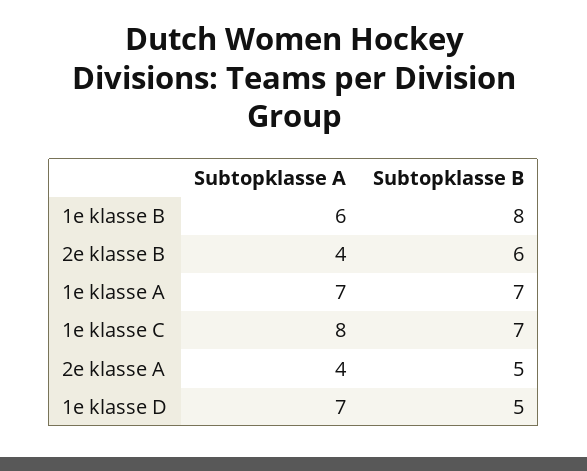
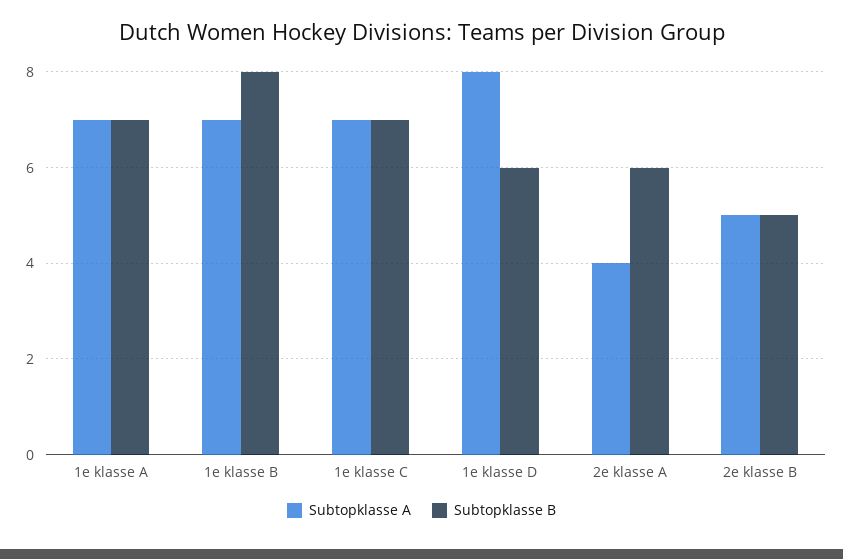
  {
    "Subtopklasse A": {
-     "1e klasse B": 6,
+     "1e klasse B": 7,
-     "2e klasse B": 4,
+     "2e klasse B": 5,
      "1e klasse A": 7,
-     "1e klasse C": 8,
+     "1e klasse C": 7,
      "2e klasse A": 4,
-     "1e klasse D": 7
+     "1e klasse D": 8
    },
    "Subtopklasse B": {
      "1e klasse B": 8,
-     "2e klasse B": 6,
+     "2e klasse B": 5,
      "1e klasse A": 7,
      "1e klasse C": 7,
-     "2e klasse A": 5,
+     "2e klasse A": 6,
-     "1e klasse D": 5
+     "1e klasse D": 6
    }
  }

